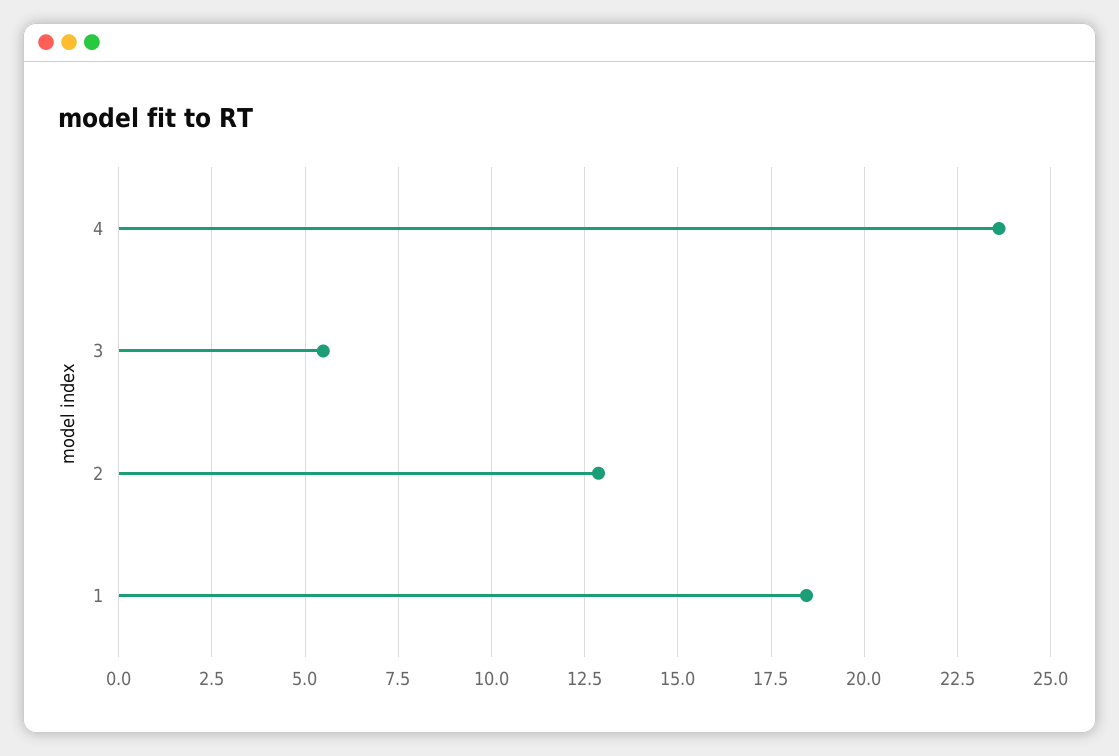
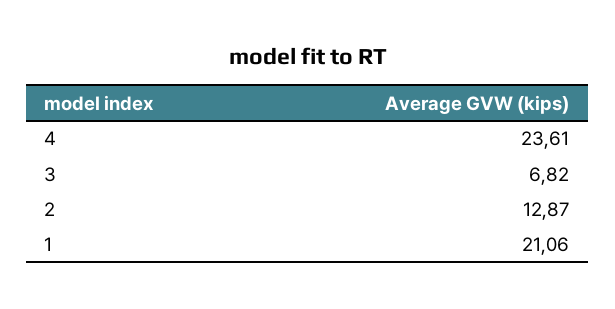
  {
    "4": 23.61,
-   "3": 5.5,
+   "3": 6.82,
    "2": 12.87,
-   "1": 18.5
+   "1": 21.06
  }

